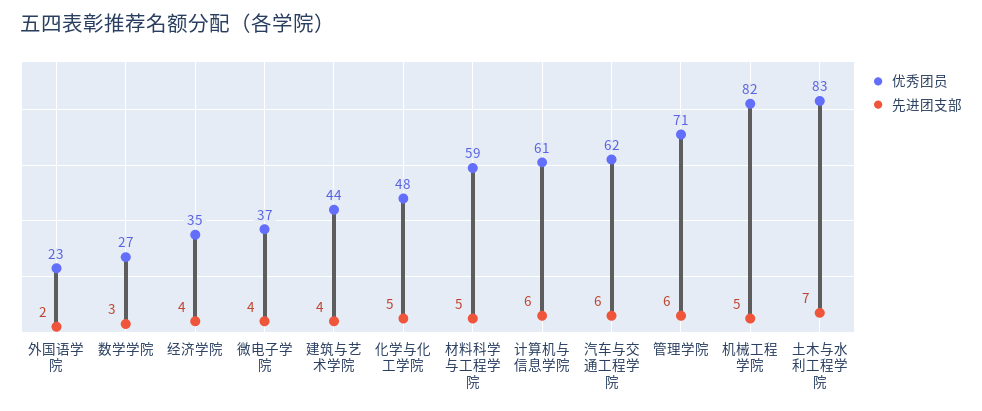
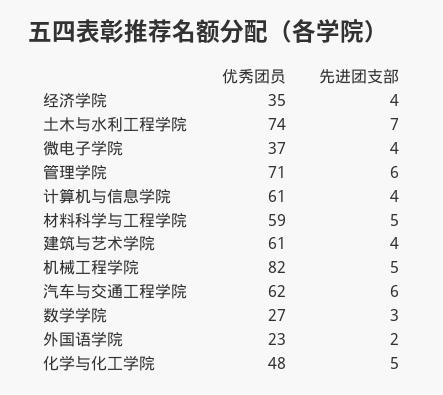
  {
    "优秀团员": {
      "外国语学院": 23,
      "数学学院": 27,
      "经济学院": 35,
      "微电子学院": 37,
-     "建筑与艺术学院": 44,
+     "建筑与艺术学院": 61,
      "化学与化工学院": 48,
      "材料科学与工程学院": 59,
      "计算机与信息学院": 61,
      "汽车与交通工程学院": 62,
      "管理学院": 71,
      "机械工程学院": 82,
-     "土木与水利工程学院": 83
+     "土木与水利工程学院": 74
    },
    "先进团支部": {
      "外国语学院": 2,
      "数学学院": 3,
      "经济学院": 4,
      "微电子学院": 4,
      "建筑与艺术学院": 4,
      "化学与化工学院": 5,
      "材料科学与工程学院": 5,
-     "计算机与信息学院": 6,
+     "计算机与信息学院": 4,
      "汽车与交通工程学院": 6,
      "管理学院": 6,
      "机械工程学院": 5,
      "土木与水利工程学院": 7
    }
  }

